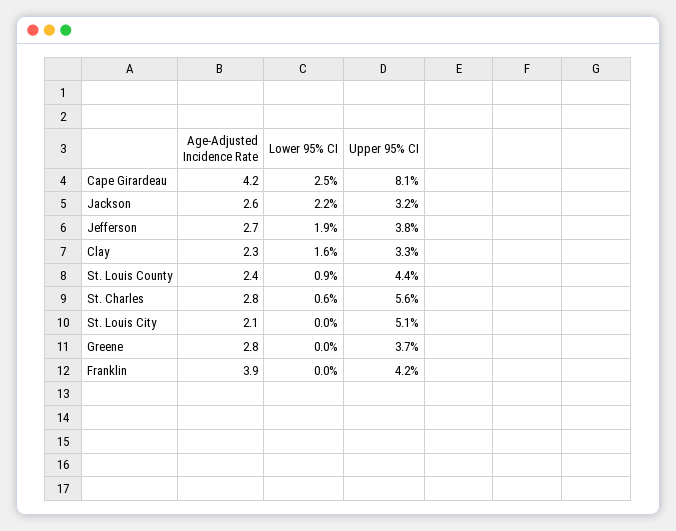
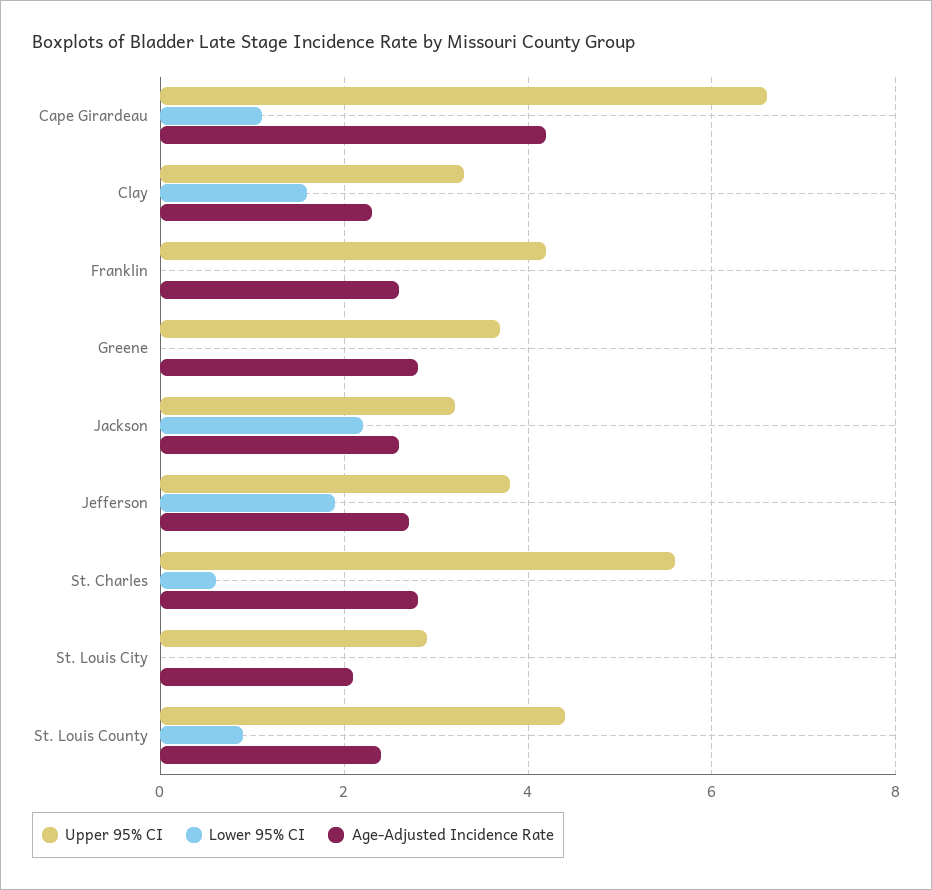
  {
    "Age-Adjusted Incidence Rate": {
      "Cape Girardeau": 4.2,
      "Jackson": 2.6,
      "Jefferson": 2.7,
      "Clay": 2.3,
      "St. Louis County": 2.4,
      "St. Charles": 2.8,
      "St. Louis City": 2.1,
      "Greene": 2.8,
-     "Franklin": 3.9
+     "Franklin": 2.5
    },
    "Lower 95% CI": {
-     "Cape Girardeau": 2.5,
+     "Cape Girardeau": 1,
      "Jackson": 2.2,
      "Jefferson": 1.9,
      "Clay": 1.6,
      "St. Louis County": 0.9,
      "St. Charles": 0.6,
      "St. Louis City": 0,
      "Greene": 0,
      "Franklin": 0
    },
    "Upper 95% CI": {
-     "Cape Girardeau": 8.1,
+     "Cape Girardeau": 6.5,
      "Jackson": 3.2,
      "Jefferson": 3.8,
      "Clay": 3.3,
      "St. Louis County": 4.4,
      "St. Charles": 5.6,
-     "St. Louis City": 5.1,
+     "St. Louis City": 3,
      "Greene": 3.7,
      "Franklin": 4.2
    }
  }

